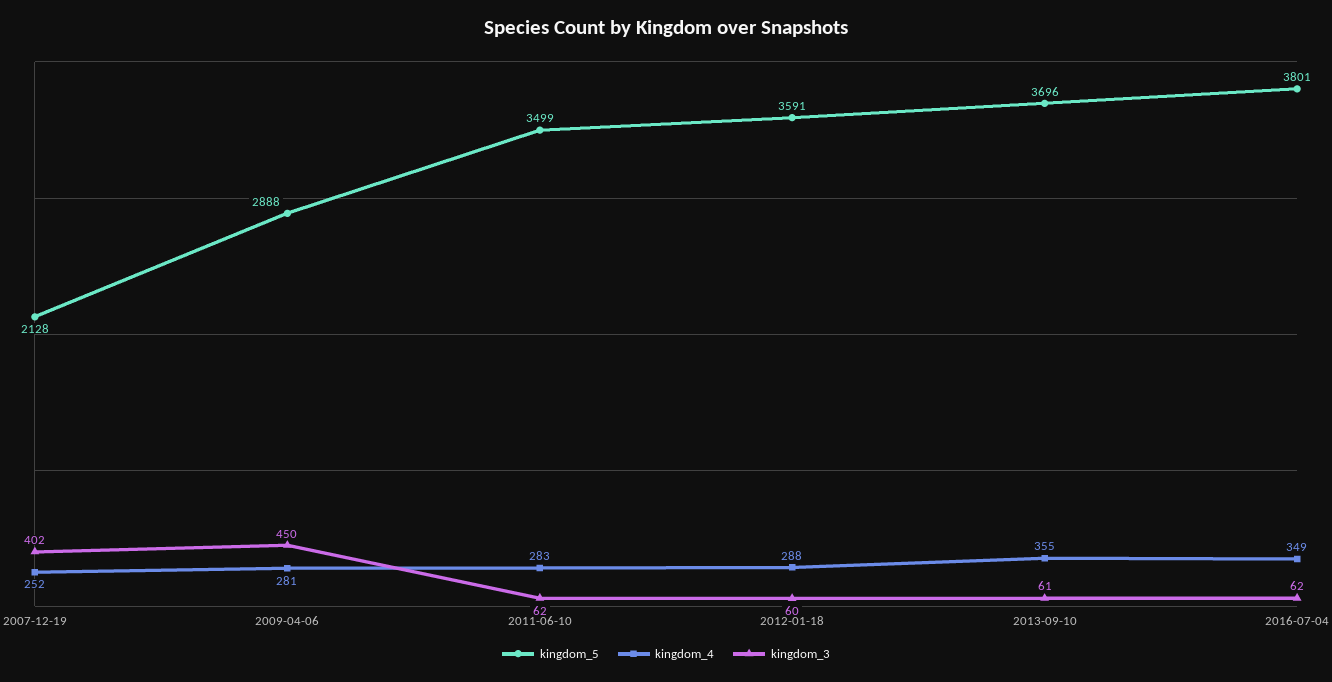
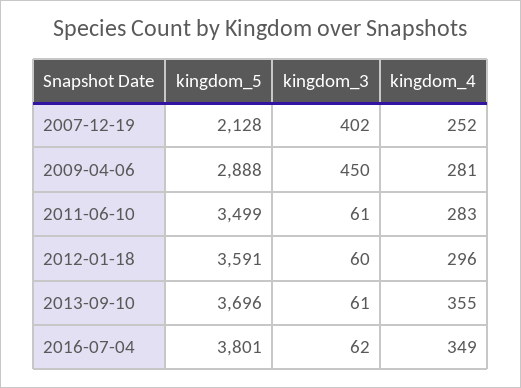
  {
    "kingdom_5": {
      "2007-12-19": 2128,
      "2009-04-06": 2888,
      "2011-06-10": 3499,
      "2012-01-18": 3591,
      "2013-09-10": 3696,
      "2016-07-04": 3801
    },
    "kingdom_4": {
      "2007-12-19": 252,
      "2009-04-06": 281,
      "2011-06-10": 283,
-     "2012-01-18": 288,
+     "2012-01-18": 296,
      "2013-09-10": 355,
      "2016-07-04": 349
    },
    "kingdom_3": {
      "2007-12-19": 402,
      "2009-04-06": 450,
-     "2011-06-10": 62,
+     "2011-06-10": 61,
      "2012-01-18": 60,
      "2013-09-10": 61,
      "2016-07-04": 62
    }
  }

